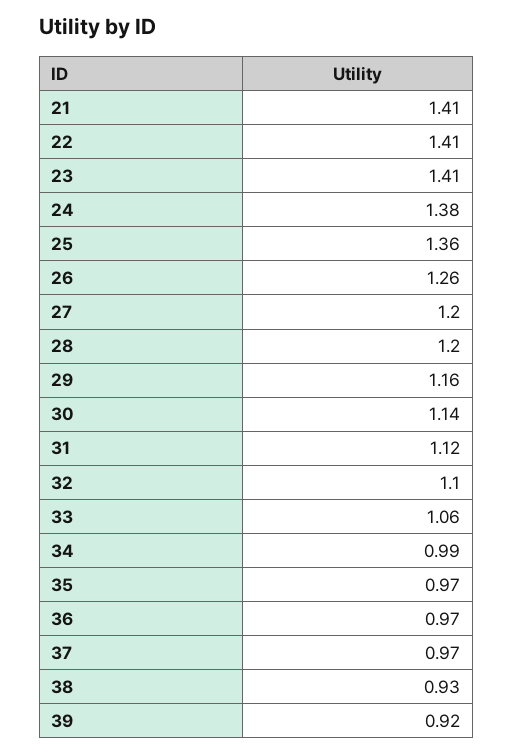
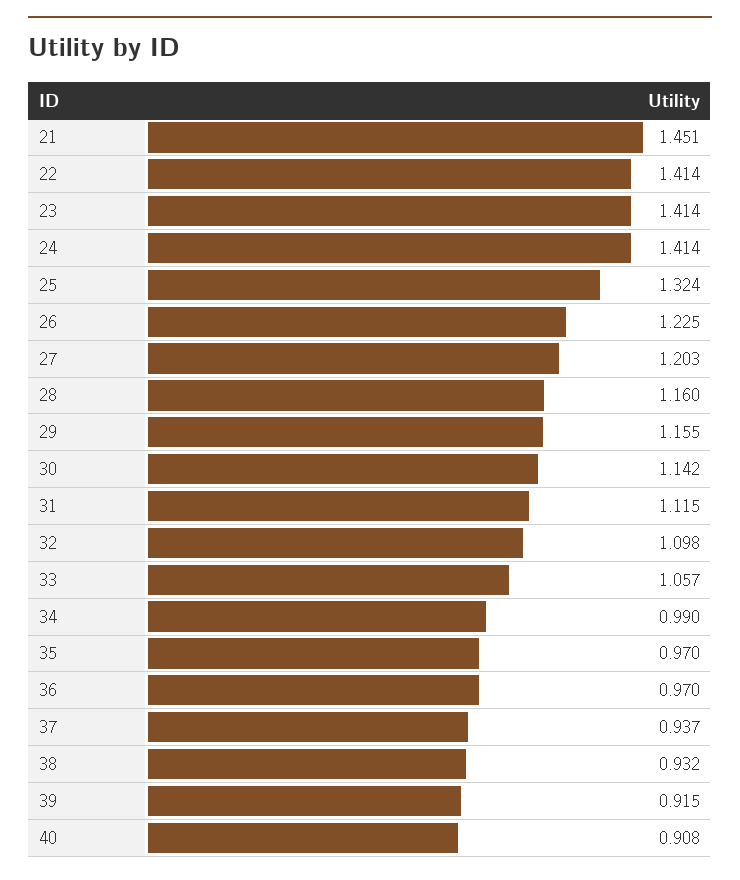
  {
-   "21": 1.41,
+   "21": 1.451,
    "22": 1.414,
    "23": 1.414,
-   "24": 1.38,
+   "24": 1.414,
-   "25": 1.36,
+   "25": 1.324,
-   "26": 1.26,
+   "26": 1.225,
    "27": 1.203,
-   "28": 1.2,
+   "28": 1.16,
    "29": 1.155,
    "30": 1.142,
    "31": 1.115,
    "32": 1.098,
    "33": 1.057,
    "34": 0.99,
    "35": 0.97,
    "36": 0.97,
-   "37": 0.97,
+   "37": 0.937,
    "38": 0.932,
-   "39": 0.915
+   "39": 0.915,
+   "40": 0.908
  }

